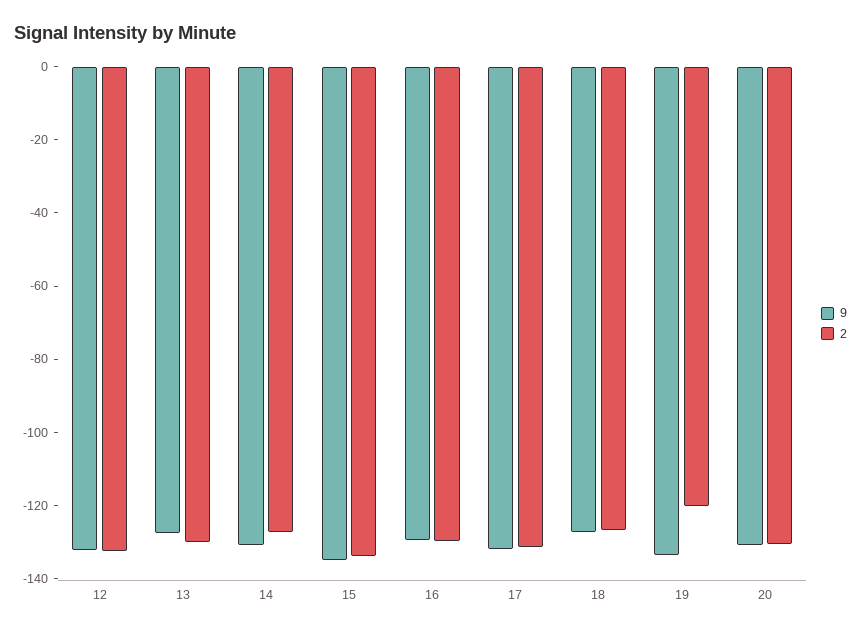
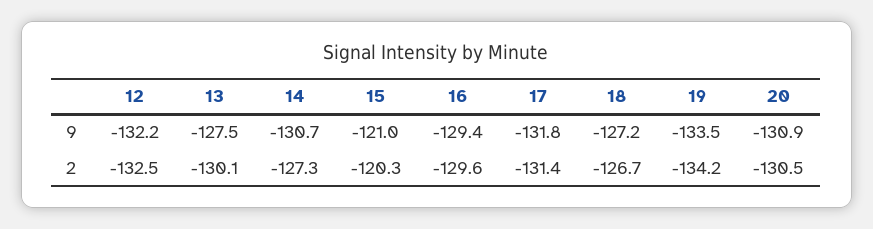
  {
    "9": {
      "12": -132.2,
      "13": -127.5,
      "14": -130.7,
-     "15": -135,
+     "15": -121,
      "16": -129.4,
      "17": -131.8,
      "18": -127.2,
      "19": -133.5,
      "20": -130.9
    },
    "2": {
      "12": -132.5,
      "13": -130.1,
      "14": -127.3,
-     "15": -135,
+     "15": -120.3,
      "16": -129.6,
      "17": -131.4,
      "18": -126.7,
-     "19": -120,
+     "19": -134.2,
      "20": -130.5
    }
  }

